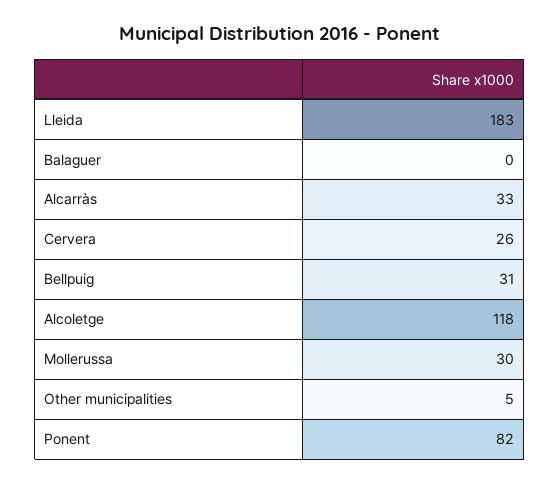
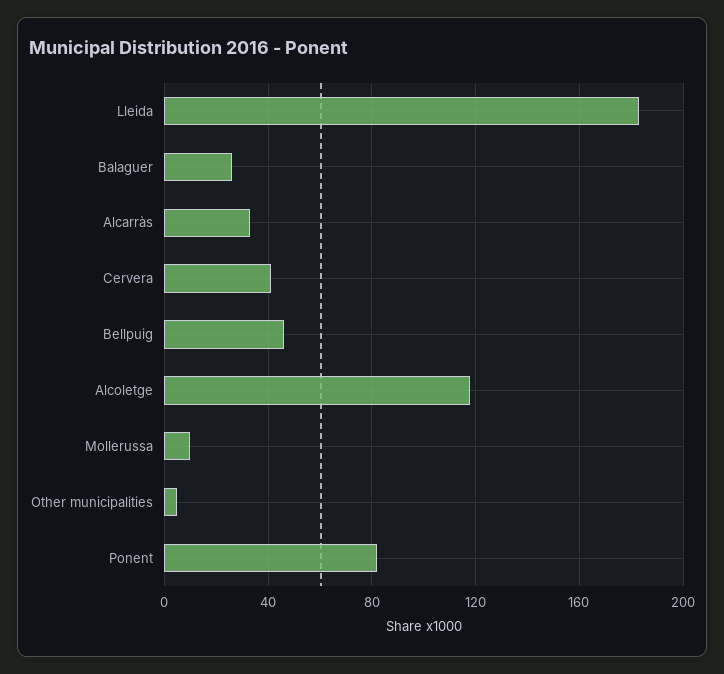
  {
    "Lleida": 183,
-   "Balaguer": 0,
+   "Balaguer": 25,
    "Alcarràs": 33,
-   "Cervera": 26,
+   "Cervera": 40,
-   "Bellpuig": 31,
+   "Bellpuig": 45,
    "Alcoletge": 118,
-   "Mollerussa": 30,
+   "Mollerussa": 10,
    "Other municipalities": 5,
    "Ponent": 82
  }

